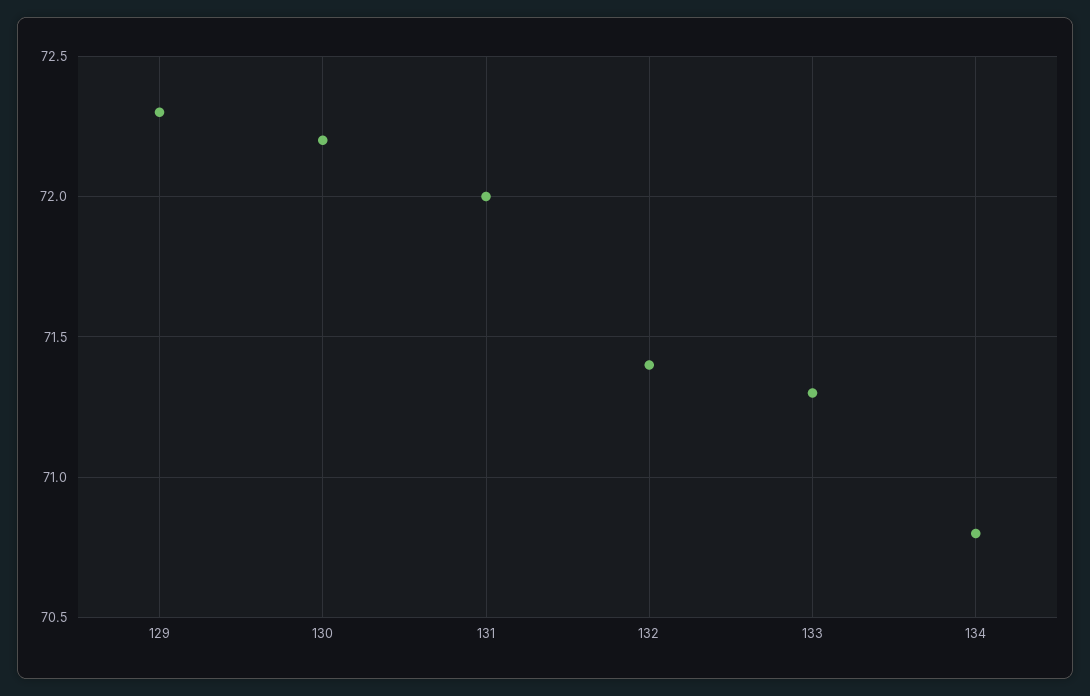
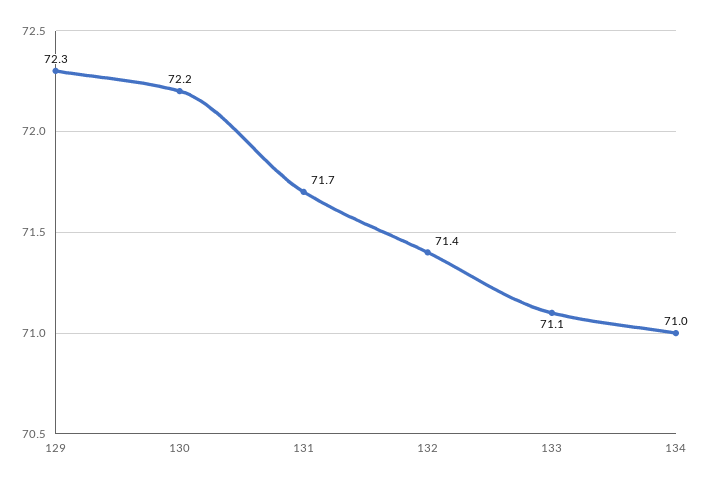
  {
    "129": 72.3,
    "130": 72.2,
-   "131": 72,
+   "131": 71.7,
    "132": 71.4,
-   "133": 71.3,
+   "133": 71.1,
-   "134": 70.8
+   "134": 71
  }

